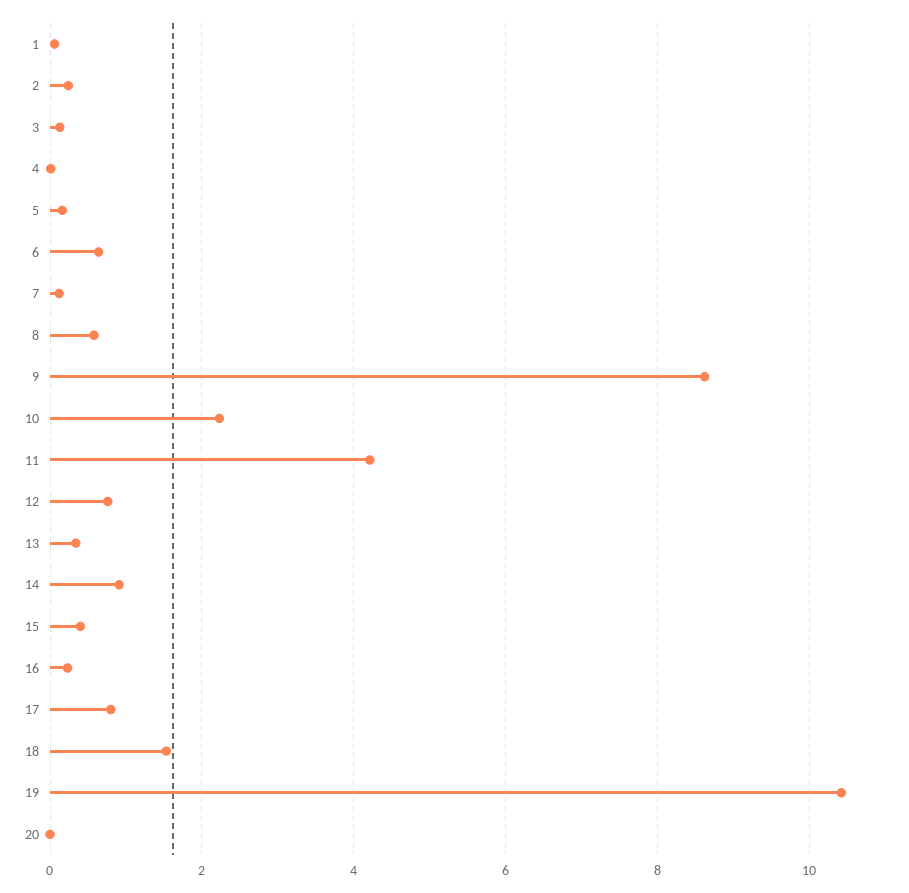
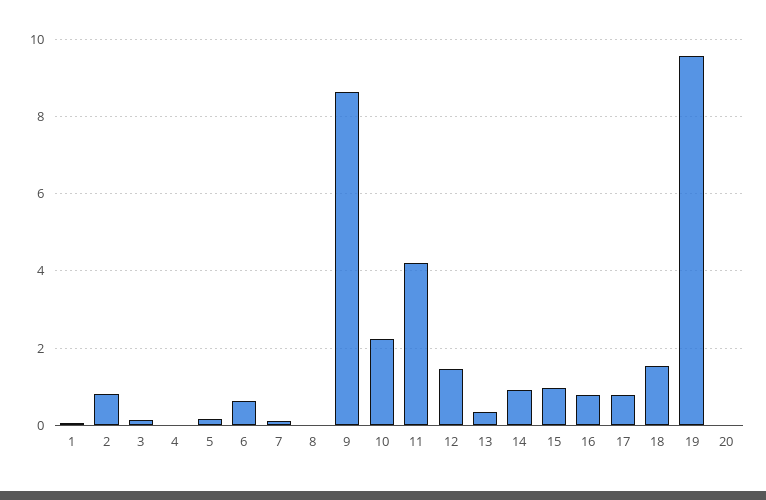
  {
    "1": 0,
-   "2": 0.2,
+   "2": 0.8,
    "3": 0.2,
    "4": 0,
    "5": 0.2,
    "6": 0.6,
    "7": 0.2,
-   "8": 0.6,
+   "8": 0,
    "9": 8.6,
    "10": 2.2,
    "11": 4.2,
-   "12": 0.8,
+   "12": 1.4,
    "13": 0.4,
    "14": 1,
-   "15": 0.4,
+   "15": 1,
-   "16": 0.2,
+   "16": 0.8,
    "17": 0.8,
    "18": 1.6,
-   "19": 10.4,
+   "19": 9.6,
    "20": 0
  }

